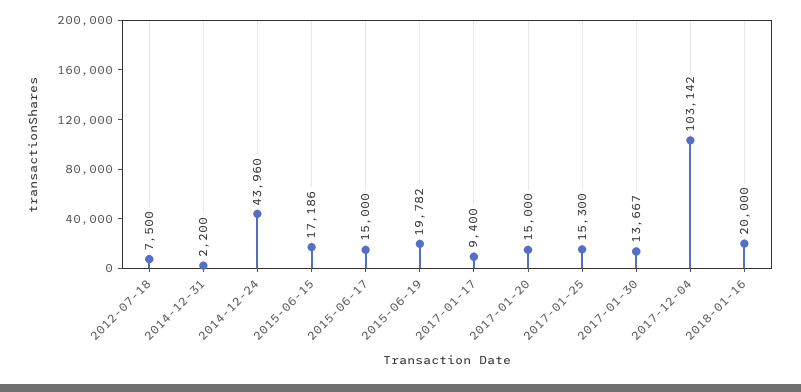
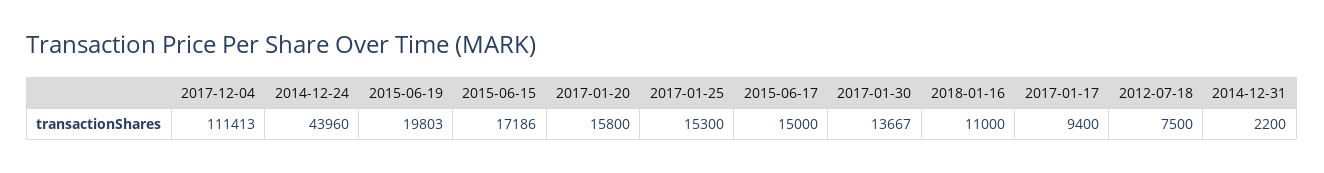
  {
    "2012-07-18": 7500,
    "2014-12-31": 2200,
    "2014-12-24": 43960,
    "2015-06-15": 17186,
    "2015-06-17": 15000,
-   "2015-06-19": 19782,
+   "2015-06-19": 19803,
    "2017-01-17": 9400,
-   "2017-01-20": 15000,
+   "2017-01-20": 15800,
    "2017-01-25": 15300,
    "2017-01-30": 13667,
-   "2017-12-04": 103142,
+   "2017-12-04": 111413,
-   "2018-01-16": 20000
+   "2018-01-16": 11000
  }

